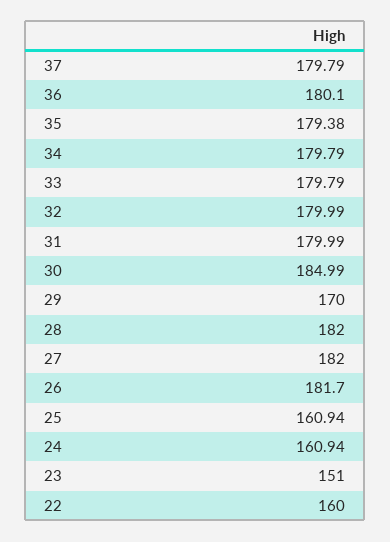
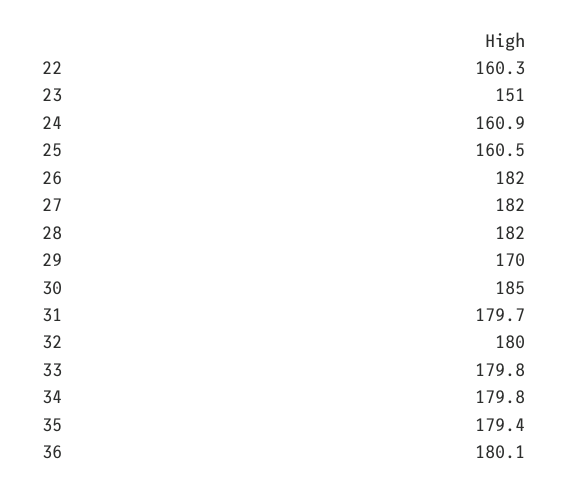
  {
-   "37": 179.79,
    "36": 180.1,
    "35": 179.38,
    "34": 179.79,
    "33": 179.79,
    "32": 179.99,
-   "31": 179.99,
+   "31": 179.7,
    "30": 184.99,
    "29": 170,
    "28": 182,
    "27": 182,
-   "26": 181.7,
+   "26": 182,
-   "25": 160.94,
+   "25": 160.5,
    "24": 160.94,
    "23": 151,
-   "22": 160
+   "22": 160.3
  }

